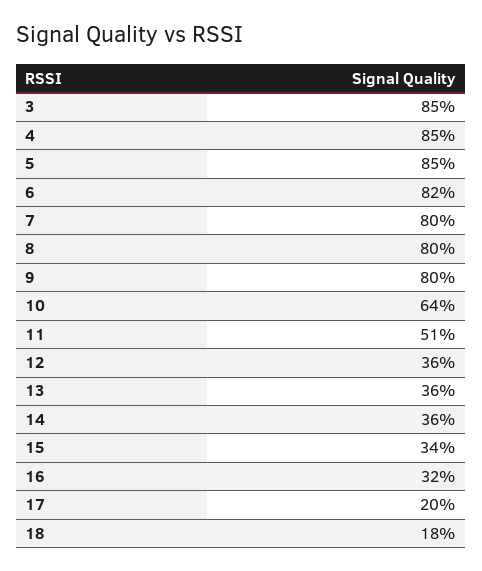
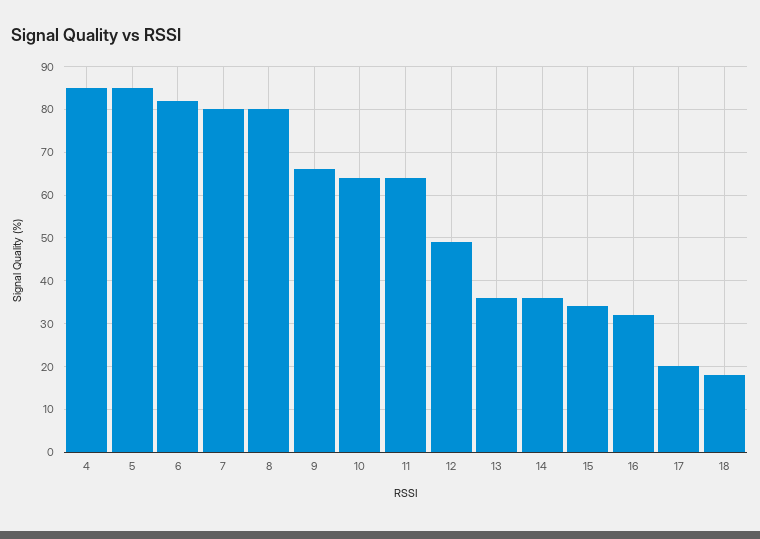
  {
-   "3": 85,
    "4": 85,
    "5": 85,
    "6": 82,
    "7": 80,
    "8": 80,
-   "9": 80,
+   "9": 65,
    "10": 64,
-   "11": 51,
+   "11": 65,
-   "12": 36,
+   "12": 50,
    "13": 36,
    "14": 36,
    "15": 34,
    "16": 32,
    "17": 20,
    "18": 18
  }

